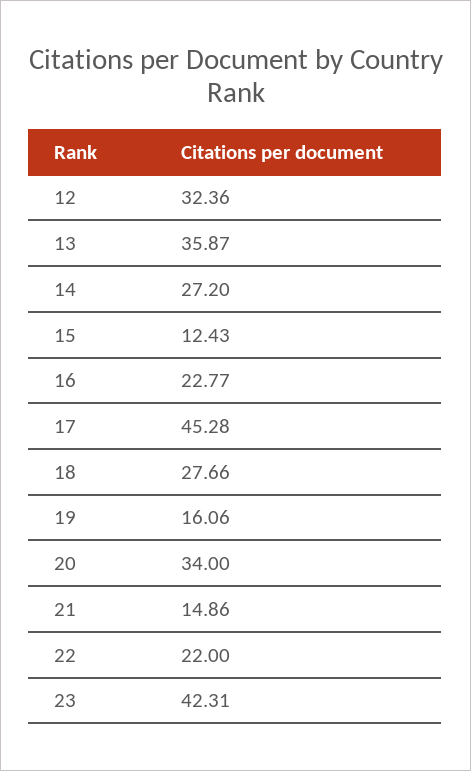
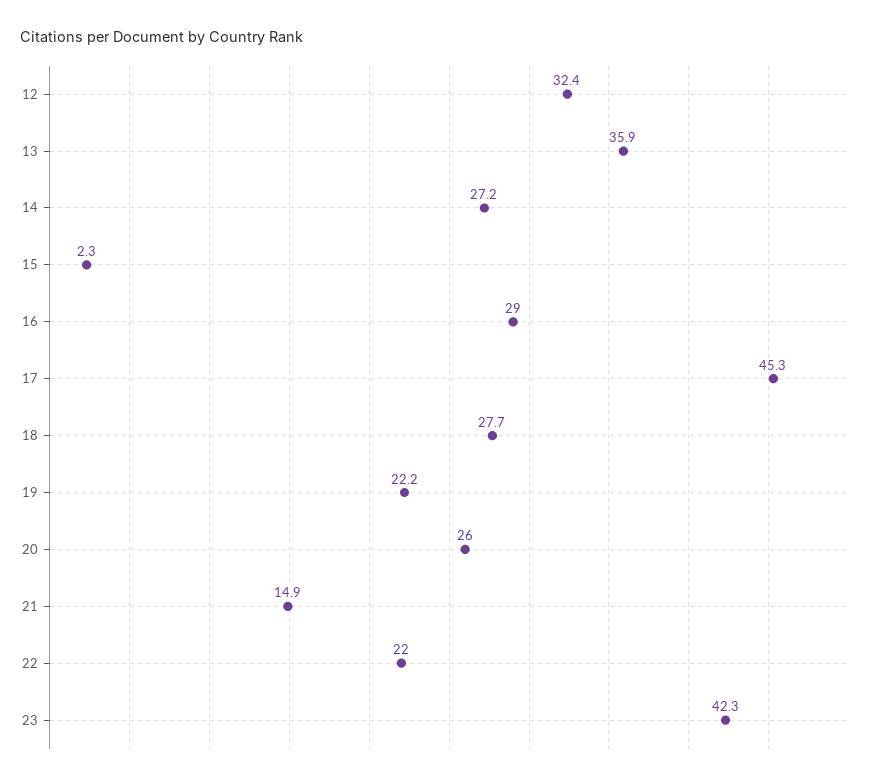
  {
    "12": 32.36,
    "13": 35.87,
    "14": 27.2,
-   "15": 12.43,
+   "15": 2.3,
-   "16": 22.77,
+   "16": 29,
    "17": 45.28,
    "18": 27.66,
-   "19": 16.06,
+   "19": 22.2,
-   "20": 34,
+   "20": 26,
    "21": 14.86,
    "22": 22,
    "23": 42.31
  }

